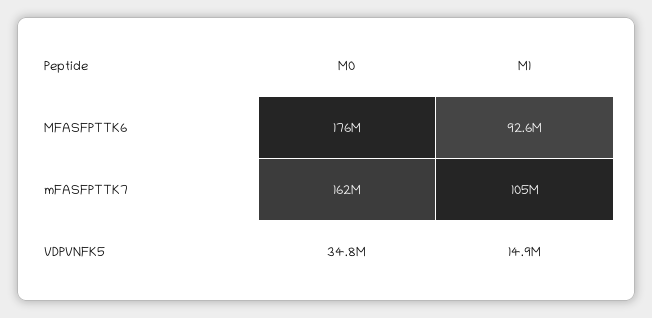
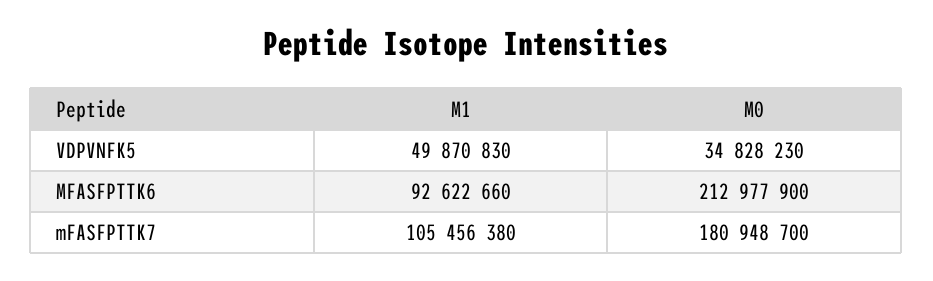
  {
    "M0": {
-     "MFASFPTTK6": 176000000,
+     "MFASFPTTK6": 212977900,
-     "mFASFPTTK7": 162000000,
+     "mFASFPTTK7": 180948700,
      "VDPVNFK5": 34828230
    },
    "M1": {
      "MFASFPTTK6": 92622660,
      "mFASFPTTK7": 105456380,
-     "VDPVNFK5": 14900000
+     "VDPVNFK5": 49870830
    }
  }

